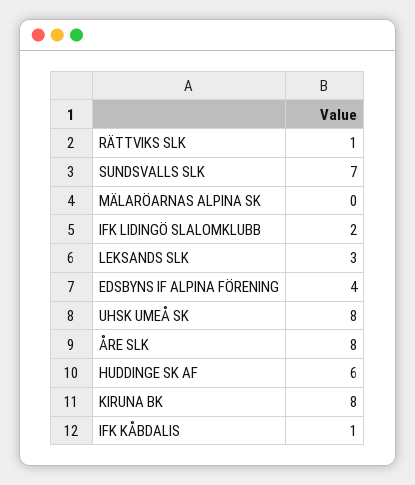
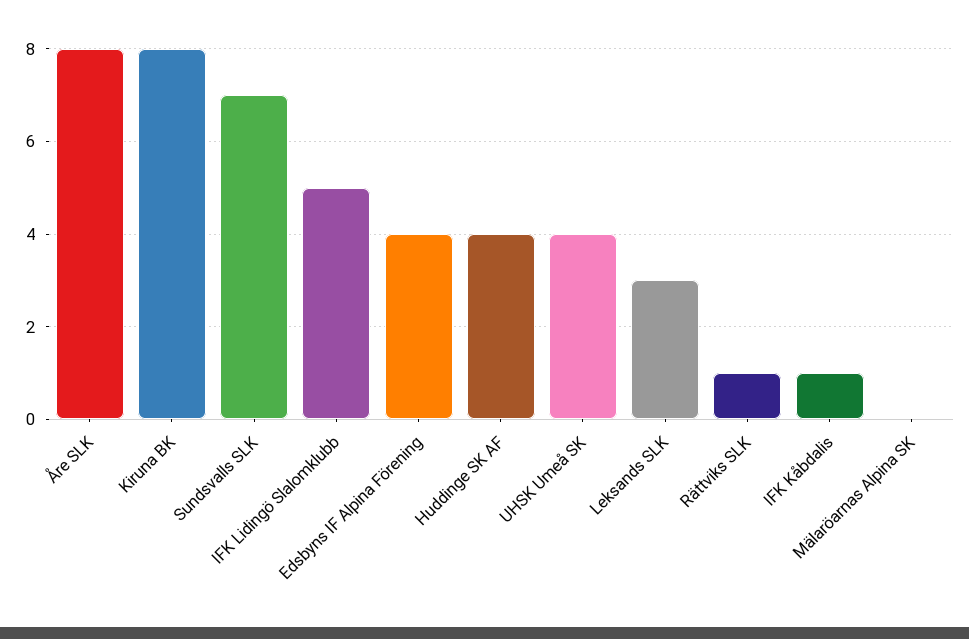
  {
    "RÄTTVIKS SLK": 1,
    "SUNDSVALLS SLK": 7,
    "MÄLARÖARNAS ALPINA SK": 0,
-   "IFK LIDINGÖ SLALOMKLUBB": 2,
+   "IFK LIDINGÖ SLALOMKLUBB": 5,
    "LEKSANDS SLK": 3,
    "EDSBYNS IF ALPINA FÖRENING": 4,
-   "UHSK UMEÅ SK": 8,
+   "UHSK UMEÅ SK": 4,
    "ÅRE SLK": 8,
-   "HUDDINGE SK AF": 6,
+   "HUDDINGE SK AF": 4,
    "KIRUNA BK": 8,
    "IFK KÅBDALIS": 1
  }

